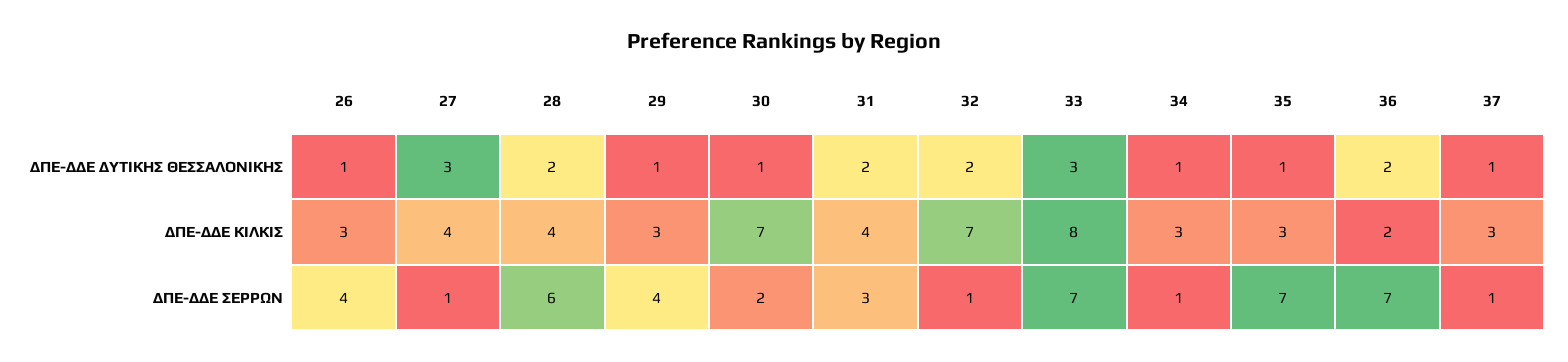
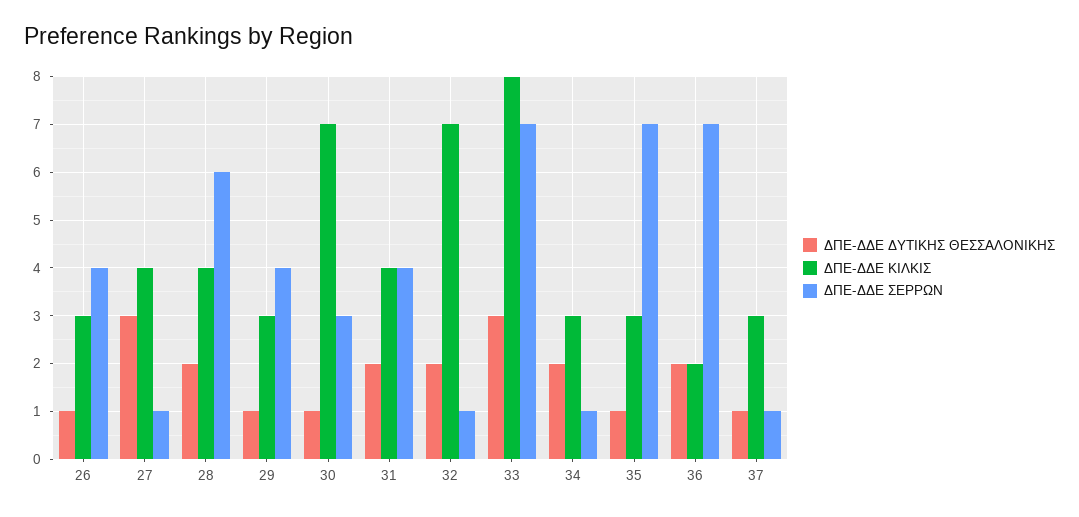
  {
    "ΔΠΕ-ΔΔΕ ΔΥΤΙΚΗΣ ΘΕΣΣΑΛΟΝΙΚΗΣ": {
      "26": 1,
      "27": 3,
      "28": 2,
      "29": 1,
      "30": 1,
      "31": 2,
      "32": 2,
      "33": 3,
-     "34": 1,
+     "34": 2,
      "35": 1,
      "36": 2,
      "37": 1
    },
    "ΔΠΕ-ΔΔΕ ΚΙΛΚΙΣ": {
      "26": 3,
      "27": 4,
      "28": 4,
      "29": 3,
      "30": 7,
      "31": 4,
      "32": 7,
      "33": 8,
      "34": 3,
      "35": 3,
      "36": 2,
      "37": 3
    },
    "ΔΠΕ-ΔΔΕ ΣΕΡΡΩΝ": {
      "26": 4,
      "27": 1,
      "28": 6,
      "29": 4,
-     "30": 2,
+     "30": 3,
-     "31": 3,
+     "31": 4,
      "32": 1,
      "33": 7,
      "34": 1,
      "35": 7,
      "36": 7,
      "37": 1
    }
  }

